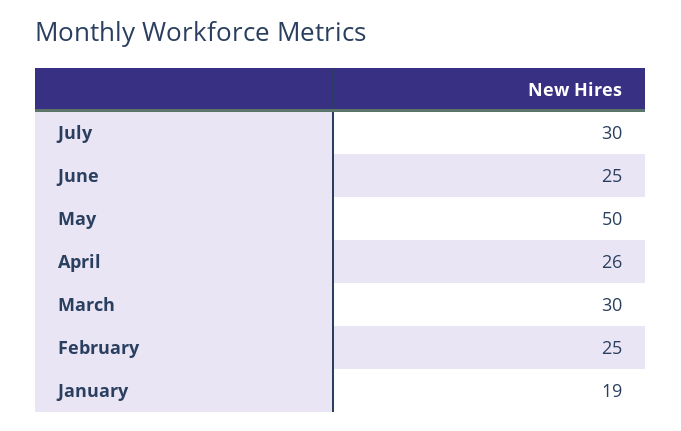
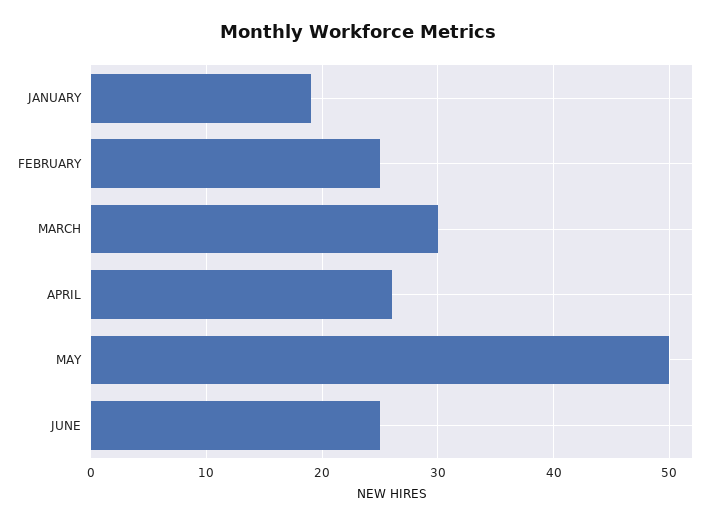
  {
-   "July": 30,
    "June": 25,
    "May": 50,
    "April": 26,
    "March": 30,
    "February": 25,
    "January": 19
  }

